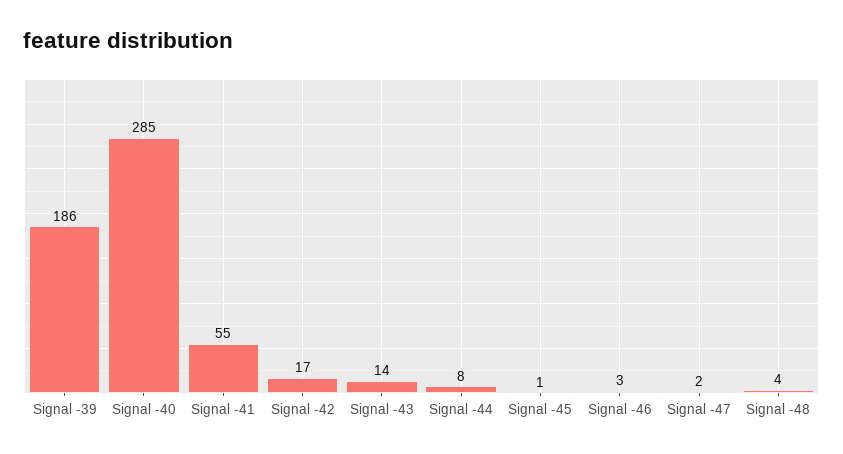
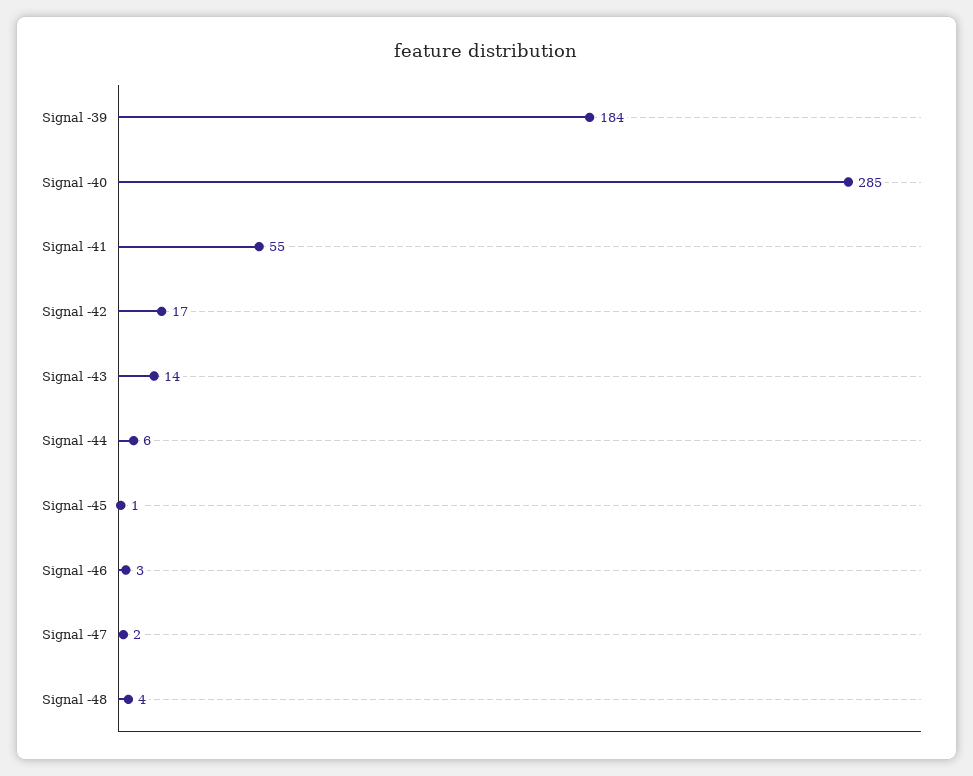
  {
-   "Signal -39": 186,
+   "Signal -39": 184,
    "Signal -40": 285,
    "Signal -41": 55,
    "Signal -42": 17,
    "Signal -43": 14,
-   "Signal -44": 8,
+   "Signal -44": 6,
    "Signal -45": 1,
    "Signal -46": 3,
    "Signal -47": 2,
    "Signal -48": 4
  }

